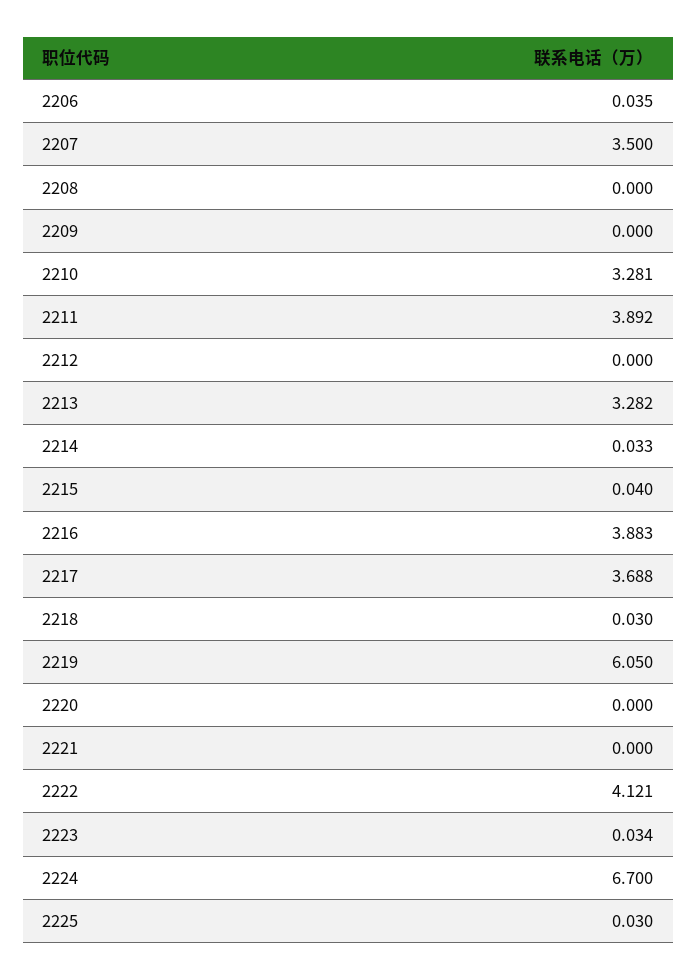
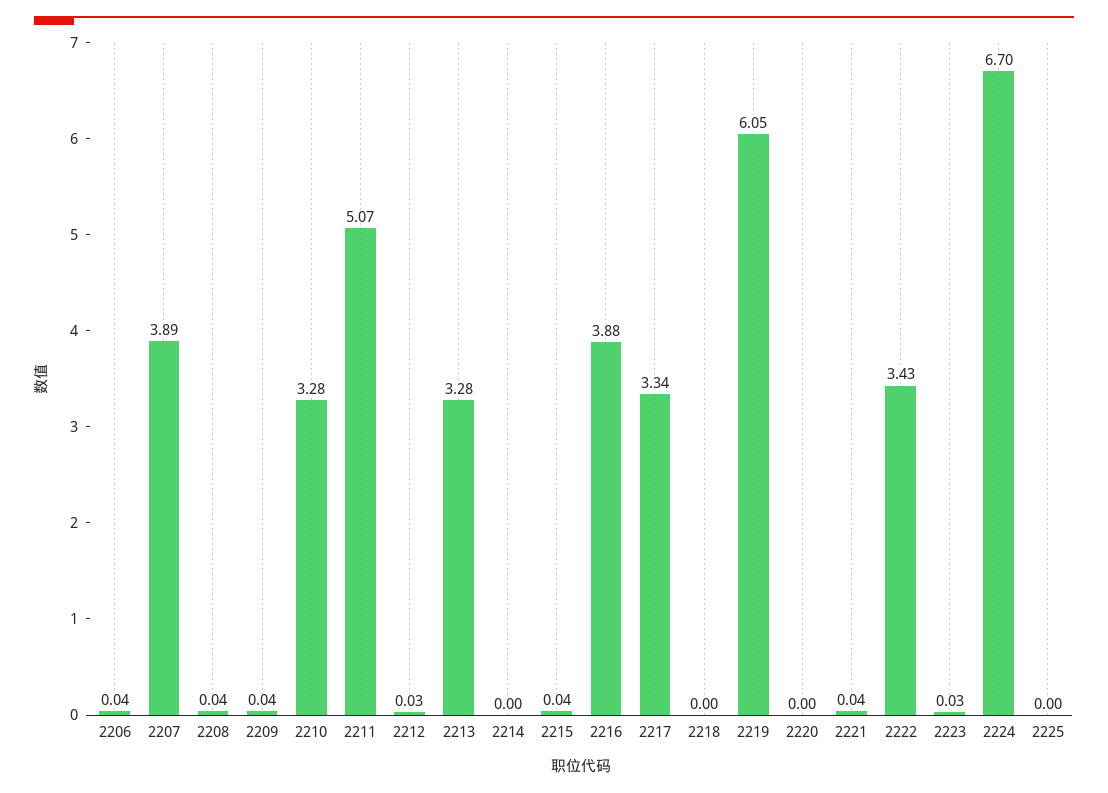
  {
    "2206": 0.035,
-   "2207": 3.5,
+   "2207": 3.89,
-   "2208": 0,
+   "2208": 0.04,
-   "2209": 0,
+   "2209": 0.04,
    "2210": 3.281,
-   "2211": 3.892,
+   "2211": 5.07,
-   "2212": 0,
+   "2212": 0.03,
    "2213": 3.282,
-   "2214": 0.033,
+   "2214": 0,
    "2215": 0.04,
    "2216": 3.883,
-   "2217": 3.688,
+   "2217": 3.34,
-   "2218": 0.03,
+   "2218": 0,
    "2219": 6.05,
    "2220": 0,
-   "2221": 0,
+   "2221": 0.04,
-   "2222": 4.121,
+   "2222": 3.43,
    "2223": 0.034,
    "2224": 6.7,
-   "2225": 0.03
+   "2225": 0
  }

